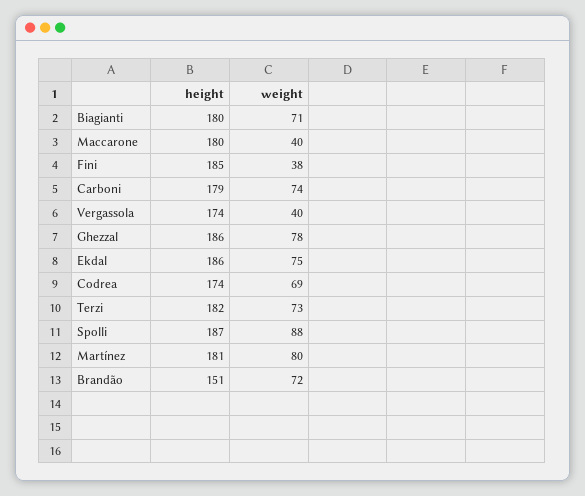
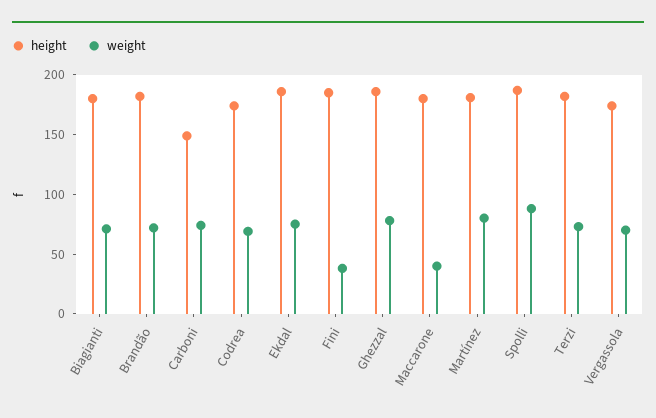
  {
    "height": {
      "Biagianti": 180,
      "Maccarone": 180,
      "Fini": 185,
-     "Carboni": 179,
+     "Carboni": 150,
      "Vergassola": 174,
      "Ghezzal": 186,
      "Ekdal": 186,
      "Codrea": 174,
      "Terzi": 182,
      "Spolli": 187,
      "Martínez": 181,
-     "Brandão": 151
+     "Brandão": 180
    },
    "weight": {
      "Biagianti": 71,
      "Maccarone": 40,
      "Fini": 38,
      "Carboni": 74,
-     "Vergassola": 40,
+     "Vergassola": 70,
      "Ghezzal": 78,
      "Ekdal": 75,
      "Codrea": 69,
      "Terzi": 73,
      "Spolli": 88,
      "Martínez": 80,
      "Brandão": 72
    }
  }

